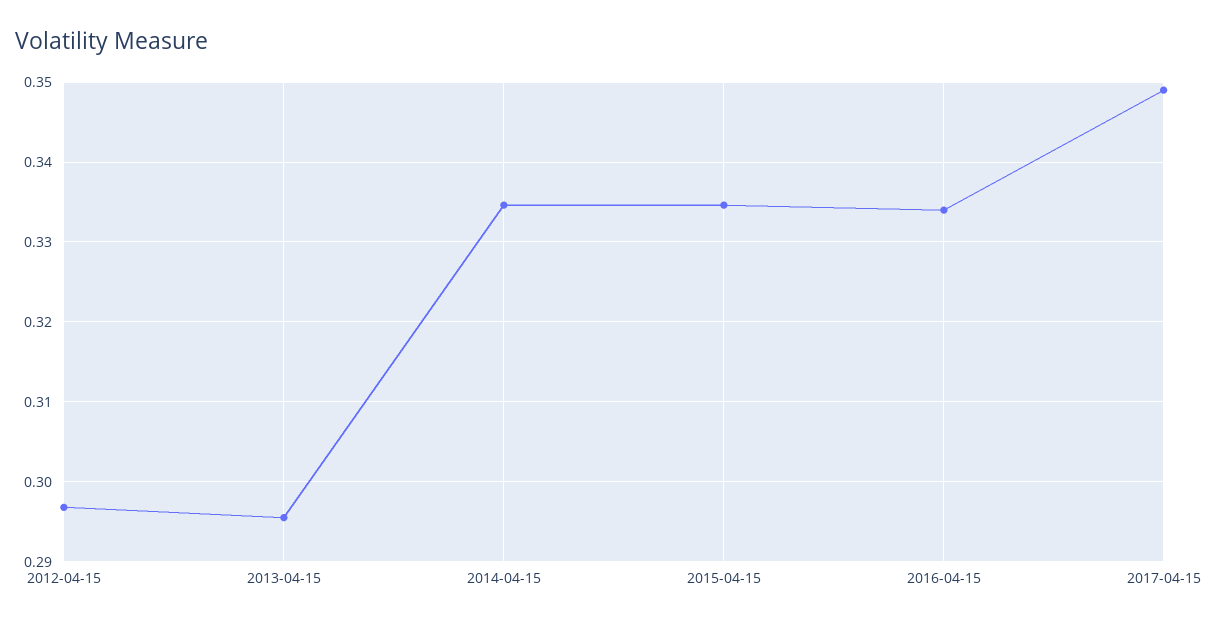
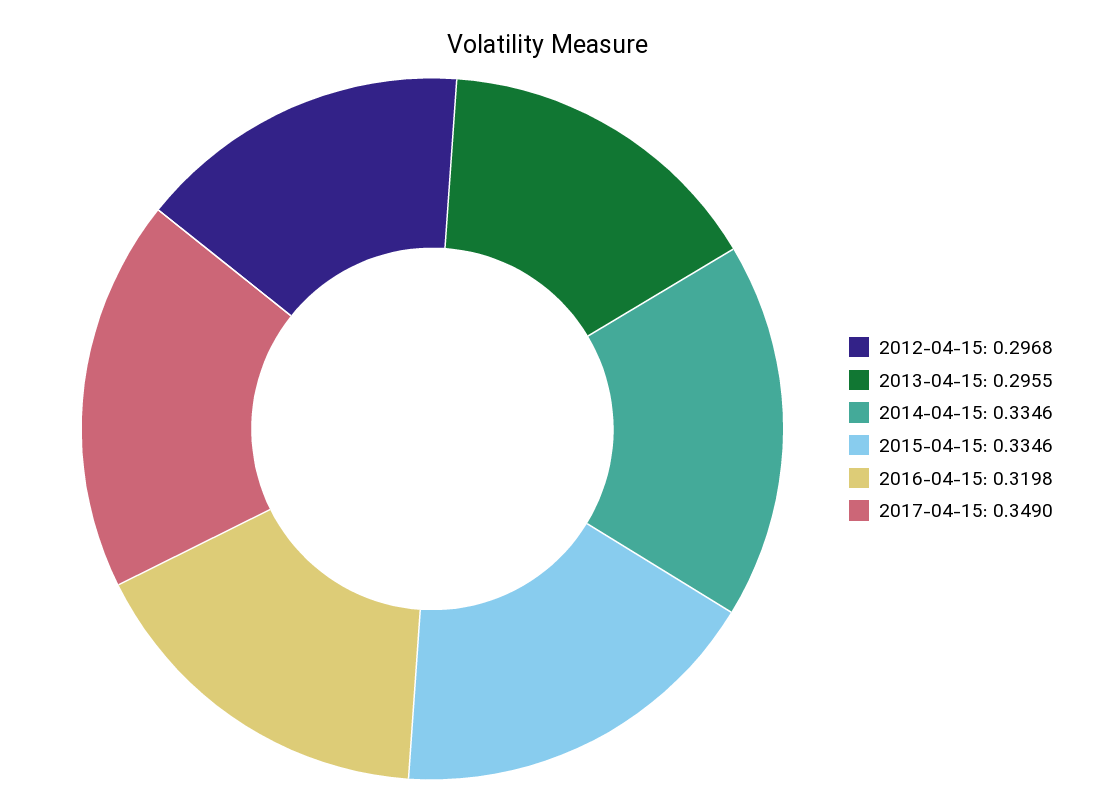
  {
    "2012-04-15": 0.2968,
    "2013-04-15": 0.2955,
    "2014-04-15": 0.3346,
    "2015-04-15": 0.3346,
-   "2016-04-15": 0.334,
+   "2016-04-15": 0.3198,
    "2017-04-15": 0.349
  }

